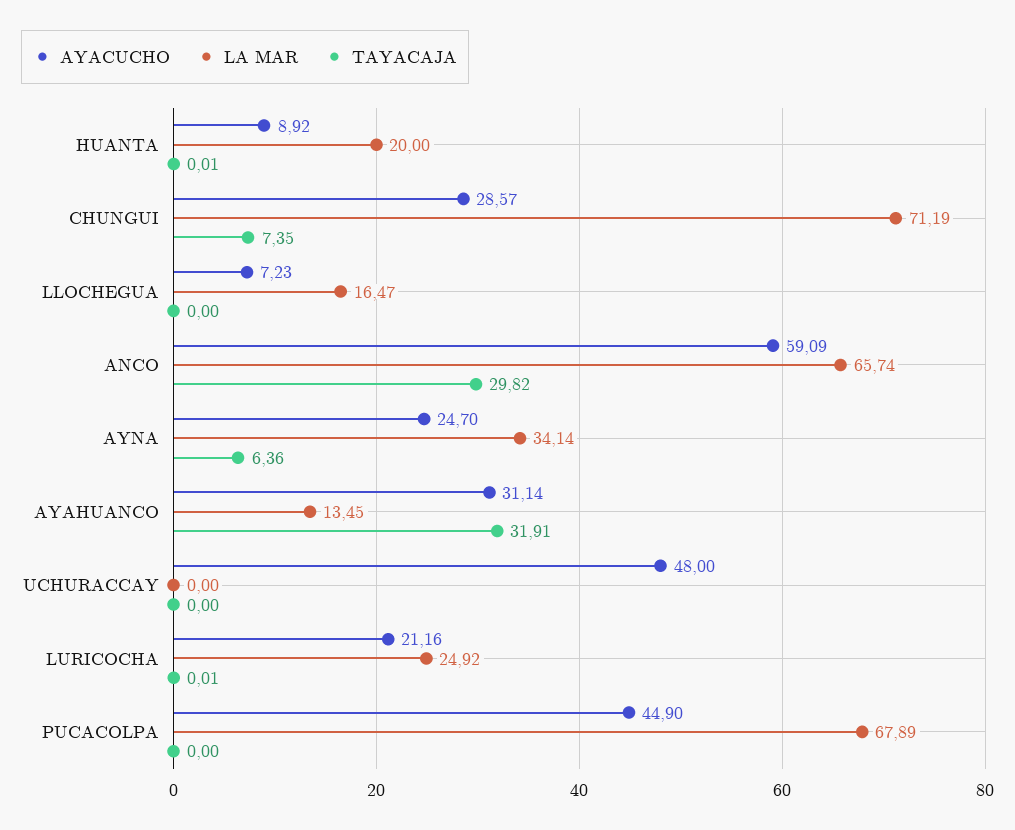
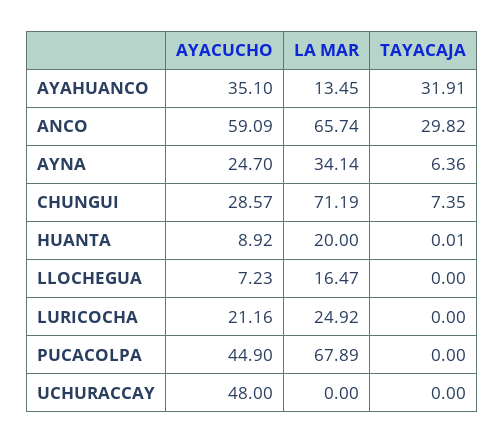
  {
    "AYACUCHO": {
      "HUANTA": 8.92,
      "CHUNGUI": 28.57,
      "LLOCHEGUA": 7.23,
      "ANCO": 59.09,
      "AYNA": 24.7,
-     "AYAHUANCO": 31.14,
+     "AYAHUANCO": 35.1,
      "UCHURACCAY": 48,
      "LURICOCHA": 21.16,
      "PUCACOLPA": 44.9
    },
    "LA MAR": {
      "HUANTA": 20,
      "CHUNGUI": 71.19,
      "LLOCHEGUA": 16.47,
      "ANCO": 65.74,
      "AYNA": 34.14,
      "AYAHUANCO": 13.45,
      "UCHURACCAY": 0,
      "LURICOCHA": 24.92,
      "PUCACOLPA": 67.89
    },
    "TAYACAJA": {
      "HUANTA": 0.01,
      "CHUNGUI": 7.35,
      "LLOCHEGUA": 0,
      "ANCO": 29.82,
      "AYNA": 6.36,
      "AYAHUANCO": 31.91,
      "UCHURACCAY": 0,
-     "LURICOCHA": 0.01,
+     "LURICOCHA": 0,
      "PUCACOLPA": 0
    }
  }

